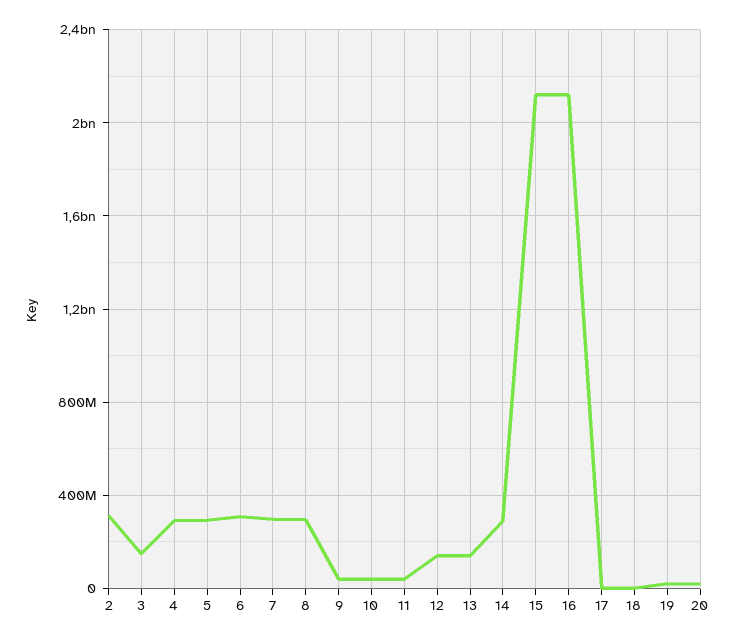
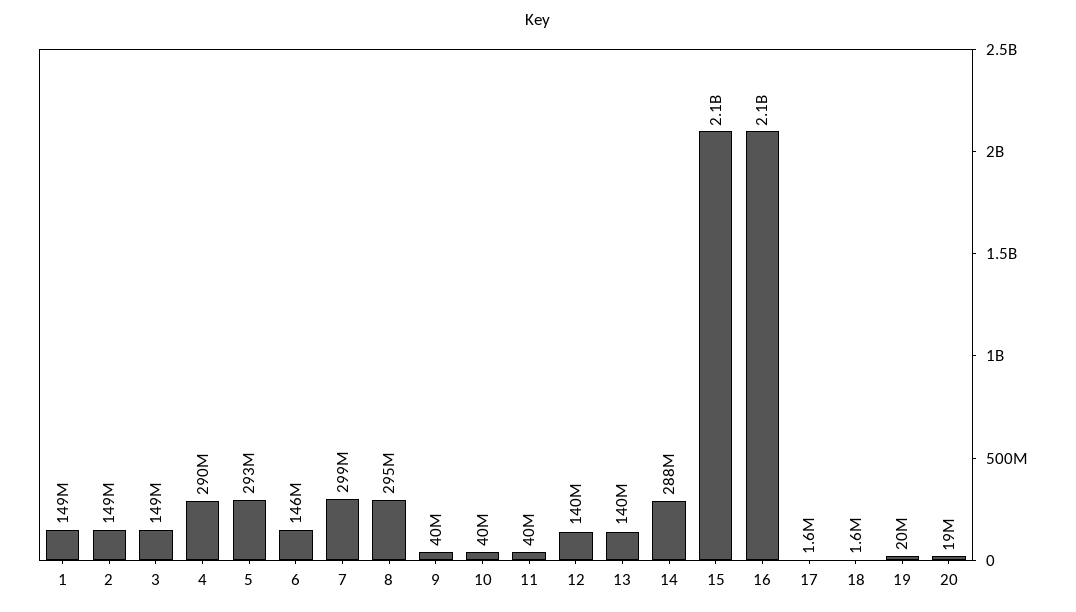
  {
-   "2": 300000000,
+   "2": 149000000,
    "3": 149000000,
    "4": 290000000,
    "5": 293000000,
-   "6": 300000000,
+   "6": 146000000,
    "7": 299000000,
    "8": 295000000,
    "9": 40000000,
    "10": 40000000,
    "11": 40000000,
    "12": 140000000,
    "13": 140000000,
    "14": 288000000,
    "15": 2100000000,
    "16": 2100000000,
    "17": 1600000,
    "18": 1600000,
    "19": 20000000,
-   "20": 19000000
+   "20": 19000000,
+   "1": 149000000
  }

